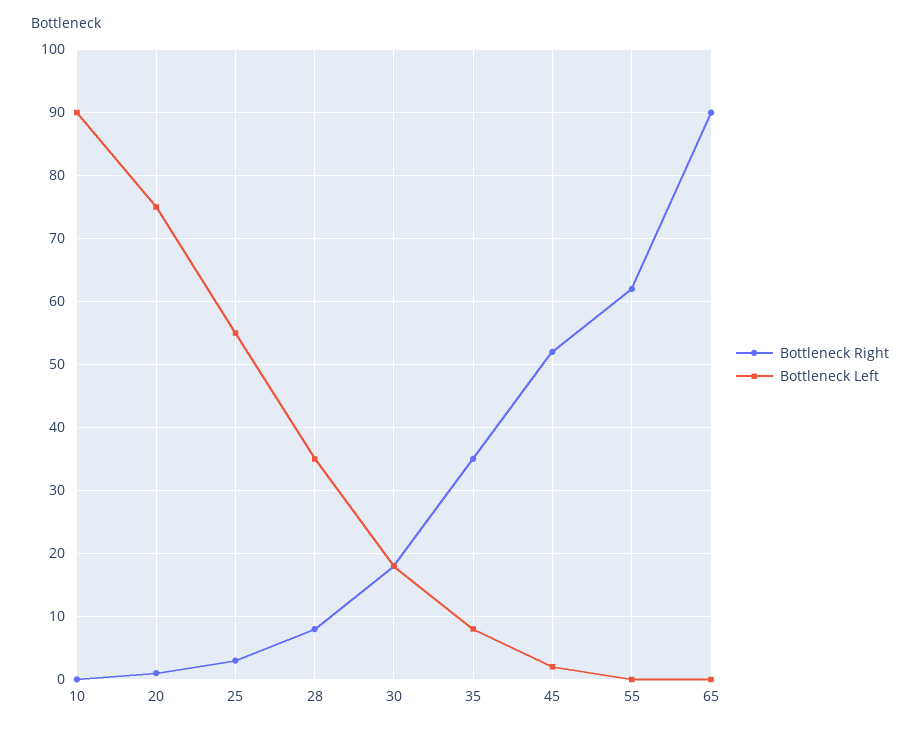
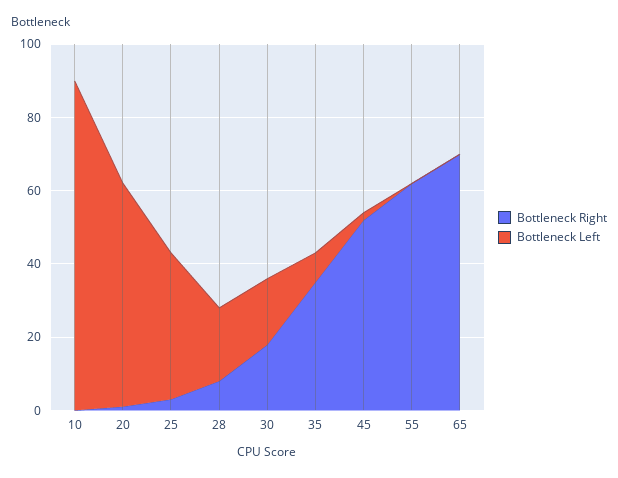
  {
    "Bottleneck Right": {
      "10": 0,
      "20": 1,
      "25": 3,
      "28": 8,
      "30": 18,
      "35": 35,
      "45": 52,
      "55": 62,
-     "65": 90
+     "65": 70
    },
    "Bottleneck Left": {
      "10": 90,
-     "20": 75,
+     "20": 60,
-     "25": 55,
+     "25": 40,
-     "28": 35,
+     "28": 20,
      "30": 18,
      "35": 8,
      "45": 2,
      "55": 0,
      "65": 0
    }
  }

